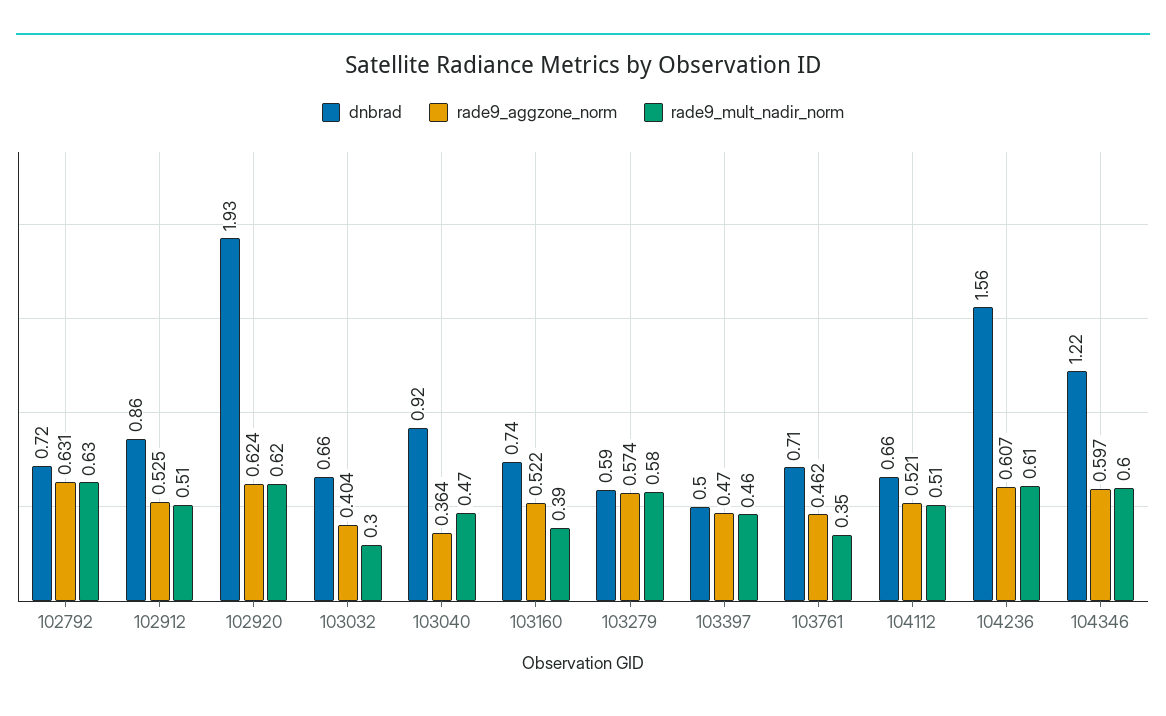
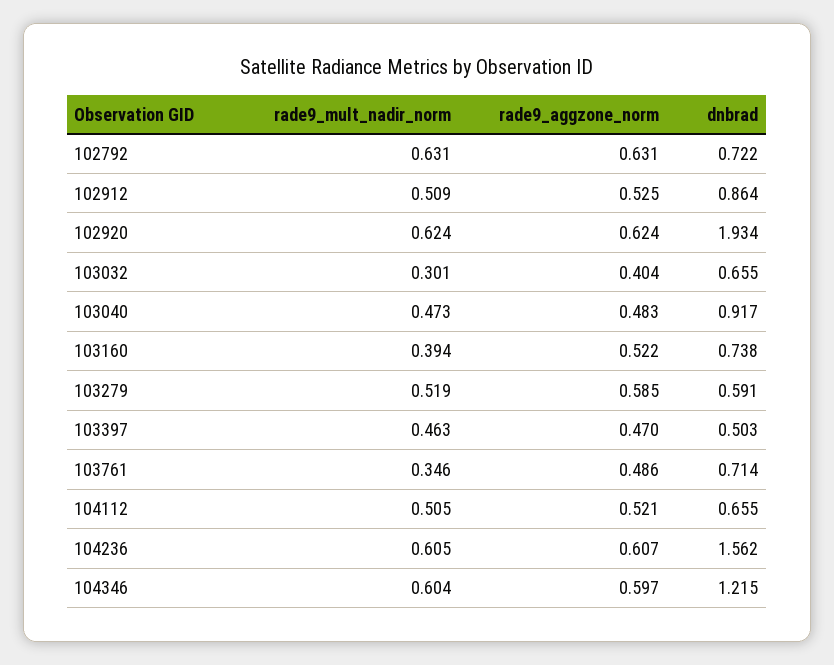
  {
    "dnbrad": {
      "102792": 0.722,
      "102912": 0.864,
      "102920": 1.934,
      "103032": 0.655,
      "103040": 0.917,
      "103160": 0.738,
      "103279": 0.591,
      "103397": 0.503,
      "103761": 0.714,
      "104112": 0.655,
      "104236": 1.562,
      "104346": 1.215
    },
    "rade9_aggzone_norm": {
      "102792": 0.631,
      "102912": 0.525,
      "102920": 0.624,
      "103032": 0.404,
-     "103040": 0.364,
+     "103040": 0.483,
      "103160": 0.522,
-     "103279": 0.574,
+     "103279": 0.585,
      "103397": 0.47,
-     "103761": 0.462,
+     "103761": 0.486,
      "104112": 0.521,
      "104236": 0.607,
      "104346": 0.597
    },
    "rade9_mult_nadir_norm": {
      "102792": 0.631,
      "102912": 0.509,
      "102920": 0.624,
      "103032": 0.301,
      "103040": 0.473,
      "103160": 0.394,
-     "103279": 0.58,
+     "103279": 0.519,
      "103397": 0.463,
      "103761": 0.346,
      "104112": 0.505,
      "104236": 0.605,
      "104346": 0.604
    }
  }

